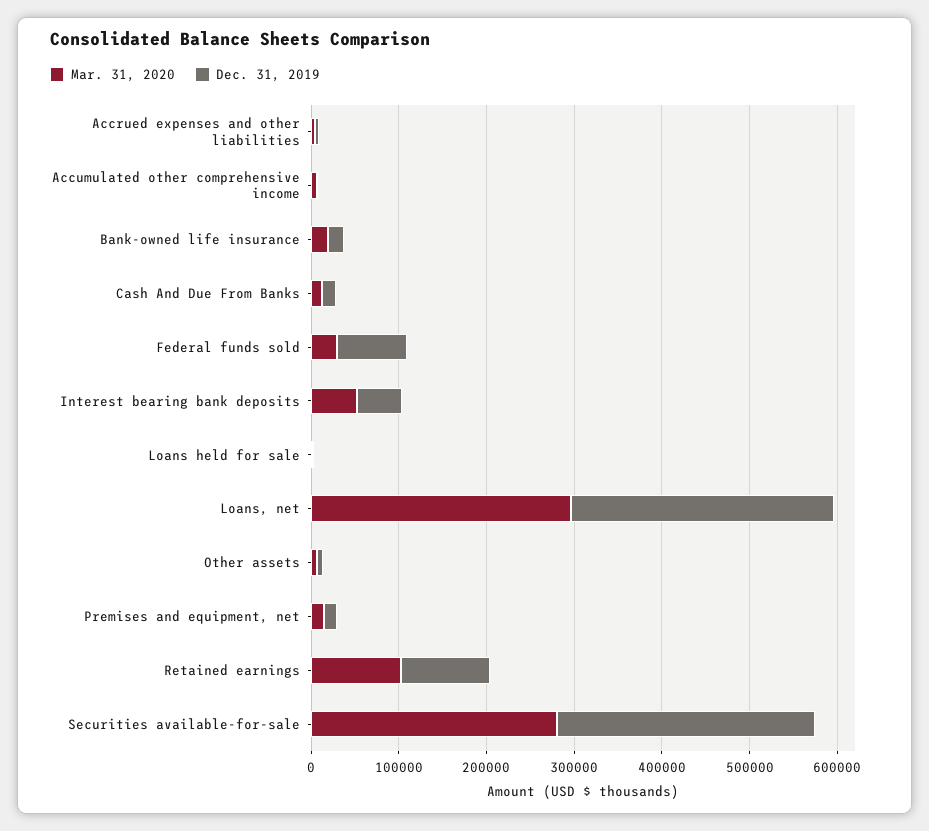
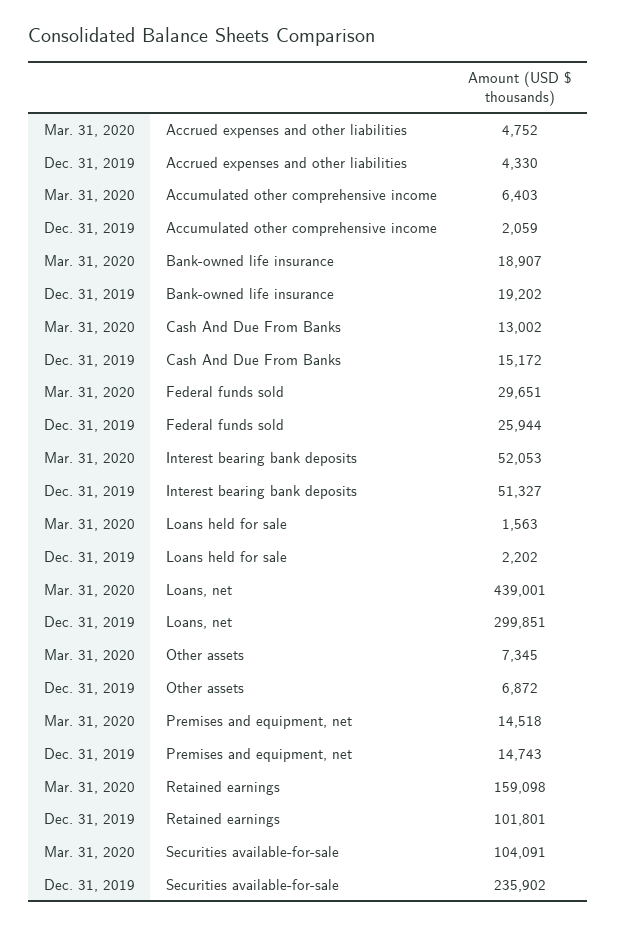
  {
    "Mar. 31, 2020": {
      "Accrued expenses and other liabilities": 4752,
      "Accumulated other comprehensive income": 6403,
      "Bank-owned life insurance": 18907,
      "Cash And Due From Banks": 13002,
      "Federal funds sold": 29651,
      "Interest bearing bank deposits": 52053,
      "Loans held for sale": 1563,
-     "Loans, net": 300000,
+     "Loans, net": 439001,
      "Other assets": 7345,
      "Premises and equipment, net": 14518,
-     "Retained earnings": 100000,
+     "Retained earnings": 159098,
-     "Securities available-for-sale": 280000
+     "Securities available-for-sale": 104091
    },
    "Dec. 31, 2019": {
      "Accrued expenses and other liabilities": 4330,
      "Accumulated other comprehensive income": 2059,
      "Bank-owned life insurance": 19202,
      "Cash And Due From Banks": 15172,
-     "Federal funds sold": 80000,
+     "Federal funds sold": 25944,
      "Interest bearing bank deposits": 51327,
      "Loans held for sale": 2202,
      "Loans, net": 299851,
      "Other assets": 6872,
      "Premises and equipment, net": 14743,
      "Retained earnings": 101801,
-     "Securities available-for-sale": 300000
+     "Securities available-for-sale": 235902
    }
  }

